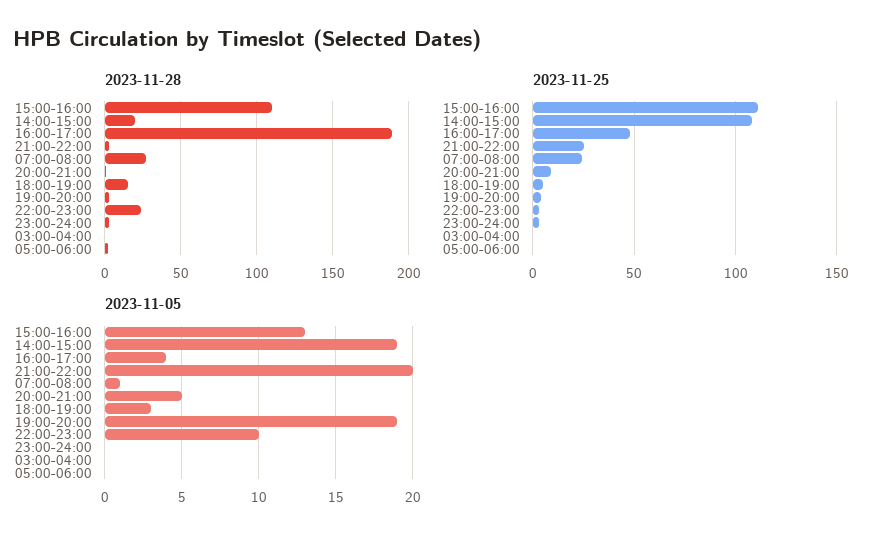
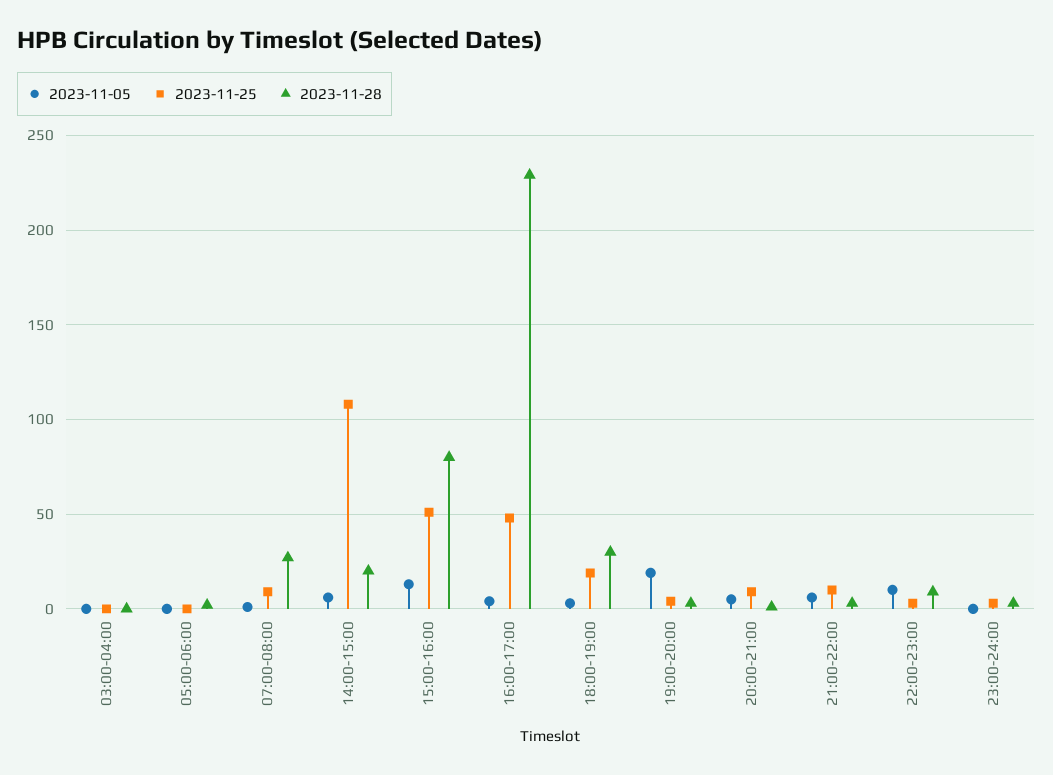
  {
    "2023-11-28": {
-     "15:00-16:00": 110,
+     "15:00-16:00": 80,
      "14:00-15:00": 20,
-     "16:00-17:00": 190,
+     "16:00-17:00": 230,
      "21:00-22:00": 5,
      "07:00-08:00": 25,
      "20:00-21:00": 0,
-     "18:00-19:00": 15,
+     "18:00-19:00": 30,
      "19:00-20:00": 5,
-     "22:00-23:00": 25,
+     "22:00-23:00": 10,
      "23:00-24:00": 5,
      "03:00-04:00": 0,
      "05:00-06:00": 0
    },
    "2023-11-25": {
-     "15:00-16:00": 110,
+     "15:00-16:00": 50,
      "14:00-15:00": 110,
      "16:00-17:00": 50,
-     "21:00-22:00": 25,
+     "21:00-22:00": 10,
-     "07:00-08:00": 25,
+     "07:00-08:00": 10,
      "20:00-21:00": 10,
-     "18:00-19:00": 5,
+     "18:00-19:00": 20,
      "19:00-20:00": 5,
      "22:00-23:00": 5,
      "23:00-24:00": 5,
      "03:00-04:00": 0,
      "05:00-06:00": 0
    },
    "2023-11-05": {
      "15:00-16:00": 13,
-     "14:00-15:00": 19,
+     "14:00-15:00": 5,
      "16:00-17:00": 4,
-     "21:00-22:00": 20,
+     "21:00-22:00": 5,
      "07:00-08:00": 1,
      "20:00-21:00": 5,
      "18:00-19:00": 3,
      "19:00-20:00": 19,
      "22:00-23:00": 10,
      "23:00-24:00": 0,
      "03:00-04:00": 0,
      "05:00-06:00": 0
    }
  }

